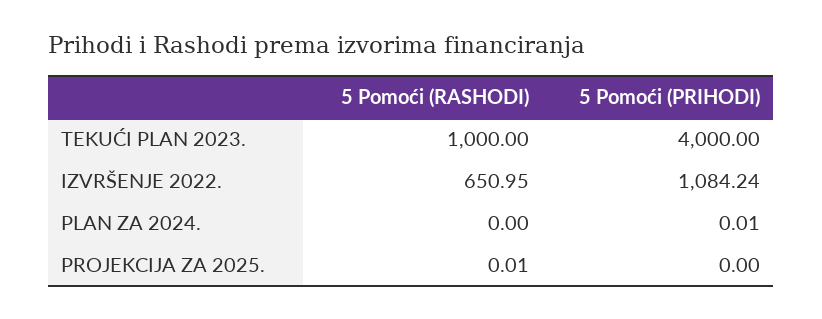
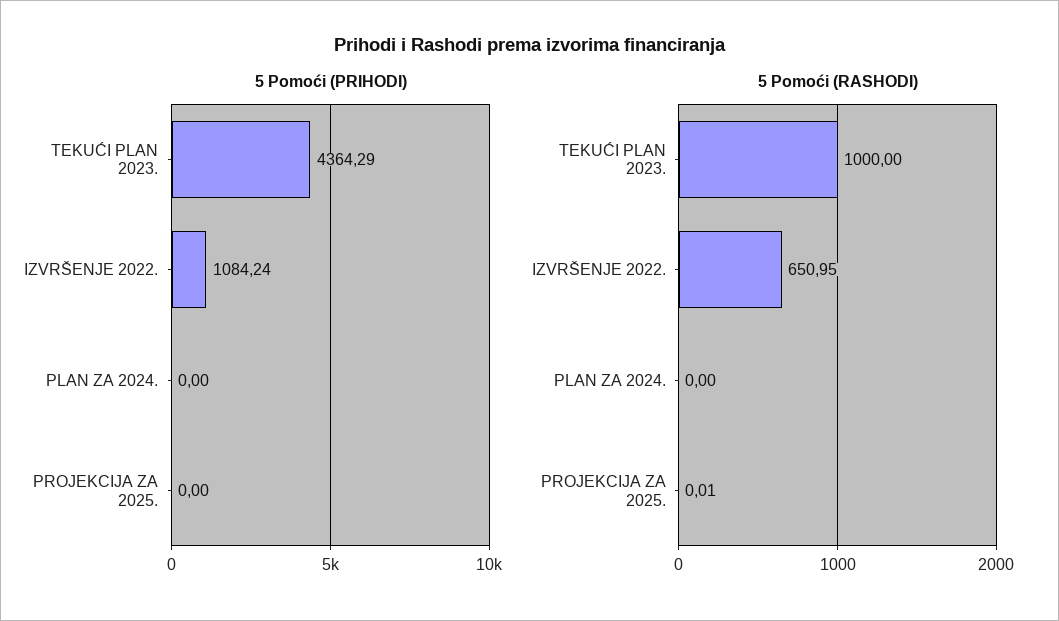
  {
    "5 Pomoći (RASHODI)": {
      "TEKUĆI PLAN 2023.": 1000,
      "IZVRŠENJE 2022.": 650.95,
      "PLAN ZA 2024.": 0,
      "PROJEKCIJA ZA 2025.": 0.01
    },
    "5 Pomoći (PRIHODI)": {
-     "TEKUĆI PLAN 2023.": 4000,
+     "TEKUĆI PLAN 2023.": 4364.29,
      "IZVRŠENJE 2022.": 1084.24,
-     "PLAN ZA 2024.": 0.01,
+     "PLAN ZA 2024.": 0,
      "PROJEKCIJA ZA 2025.": 0
    }
  }

